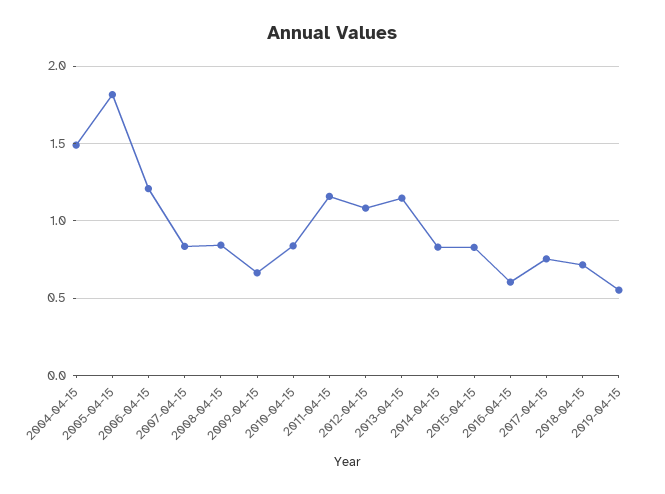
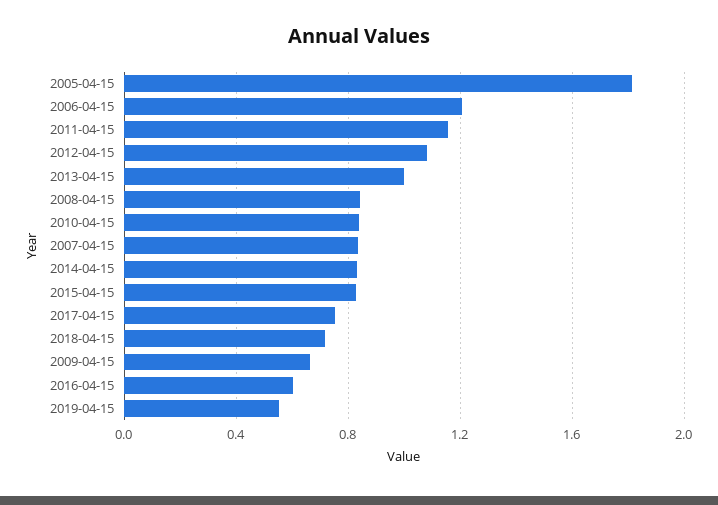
  {
-   "2004-04-15": 1.5,
    "2005-04-15": 1.8,
    "2006-04-15": 1.2,
    "2007-04-15": 0.85,
    "2008-04-15": 0.85,
    "2009-04-15": 0.65,
    "2010-04-15": 0.85,
    "2011-04-15": 1.15,
    "2012-04-15": 1.1,
-   "2013-04-15": 1.15,
+   "2013-04-15": 1,
    "2014-04-15": 0.85,
    "2015-04-15": 0.85,
    "2016-04-15": 0.6,
    "2017-04-15": 0.75,
    "2018-04-15": 0.7,
    "2019-04-15": 0.55
  }

